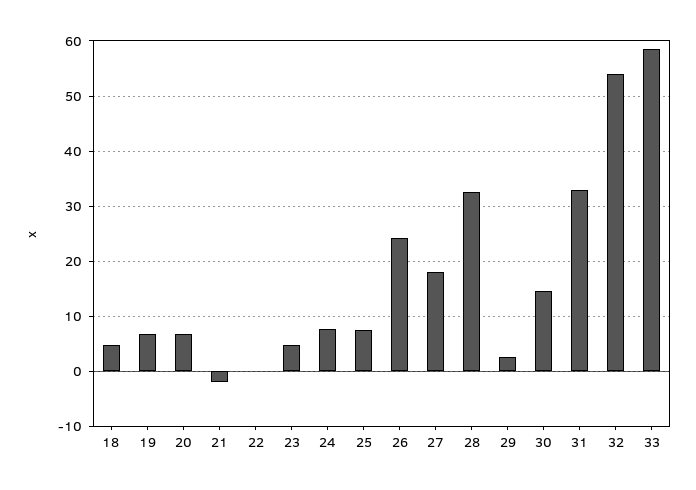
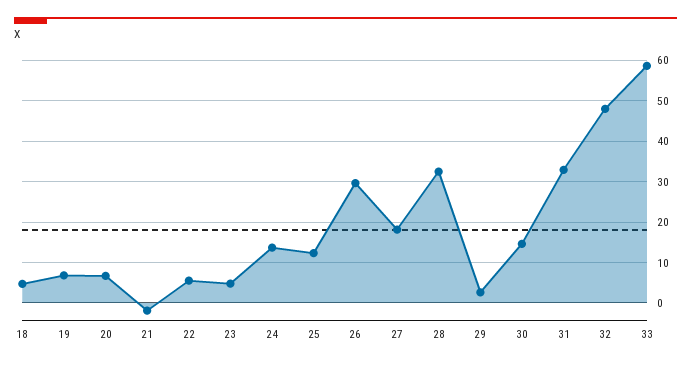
  {
    "18": 4,
    "19": 6,
    "20": 6,
    "21": -2,
-   "22": 0,
+   "22": 6,
    "23": 4,
-   "24": 8,
+   "24": 14,
-   "25": 8,
+   "25": 12,
-   "26": 24,
+   "26": 30,
    "27": 18,
    "28": 32,
    "29": 2,
    "30": 14,
    "31": 32,
-   "32": 54,
+   "32": 48,
    "33": 58
  }

